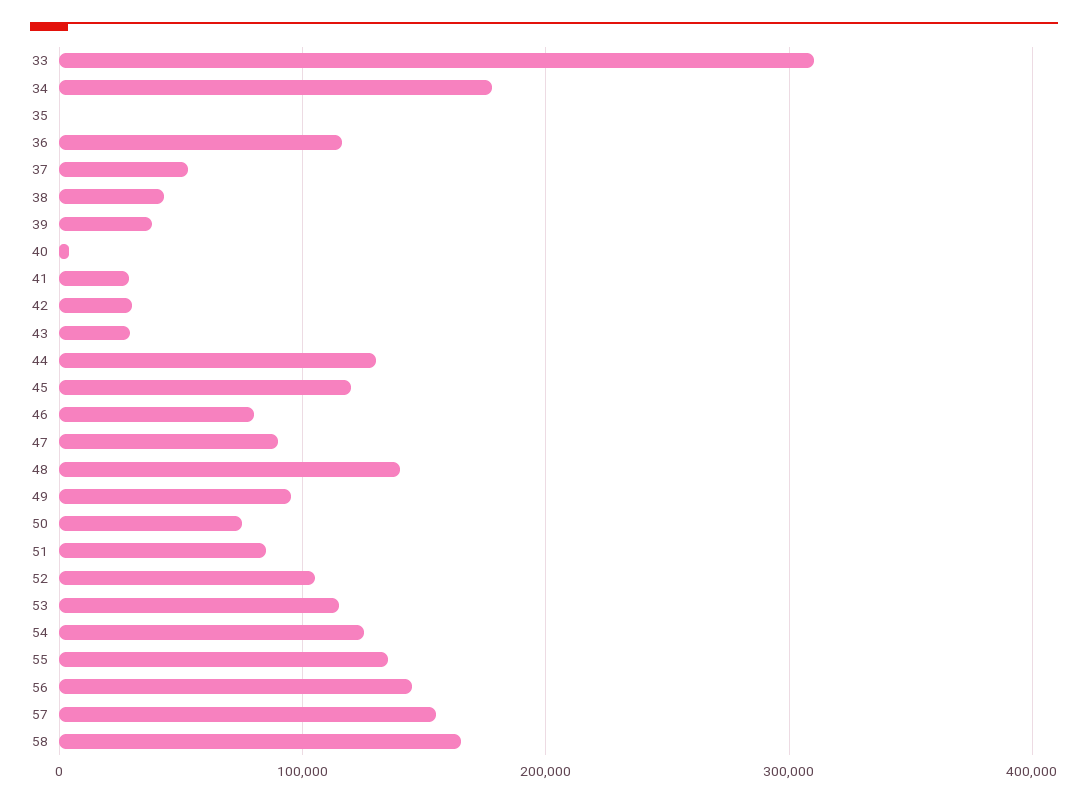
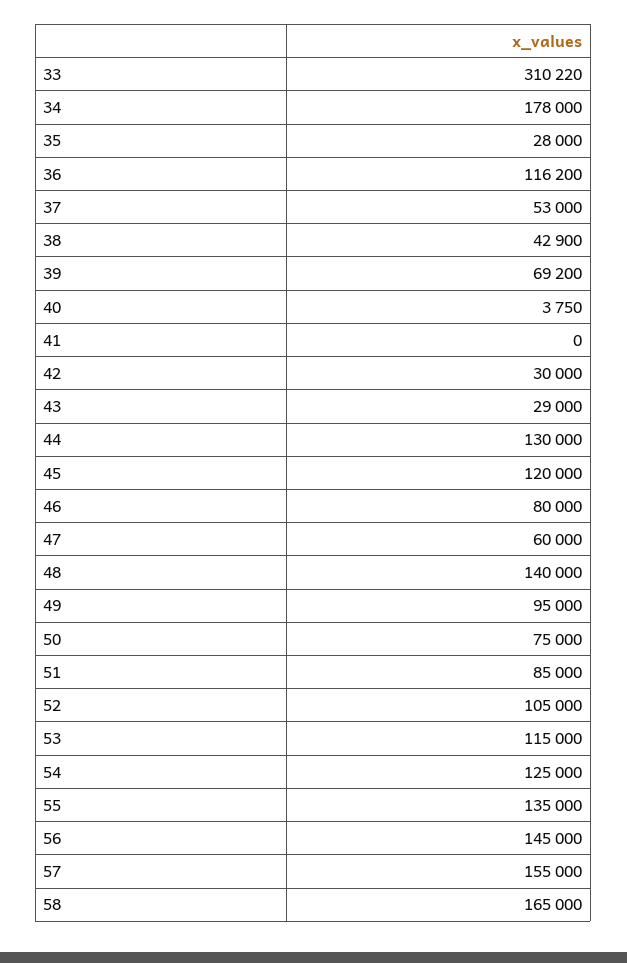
  {
    "33": 310220,
    "34": 178000,
-   "35": 0,
+   "35": 28000,
    "36": 116200,
    "37": 53000,
    "38": 42900,
-   "39": 40000,
+   "39": 69200,
    "40": 3750,
-   "41": 30000,
+   "41": 0,
    "42": 30000,
    "43": 29000,
    "44": 130000,
    "45": 120000,
    "46": 80000,
-   "47": 90000,
+   "47": 60000,
    "48": 140000,
    "49": 95000,
    "50": 75000,
    "51": 85000,
    "52": 105000,
    "53": 115000,
    "54": 125000,
    "55": 135000,
    "56": 145000,
    "57": 155000,
    "58": 165000
  }

